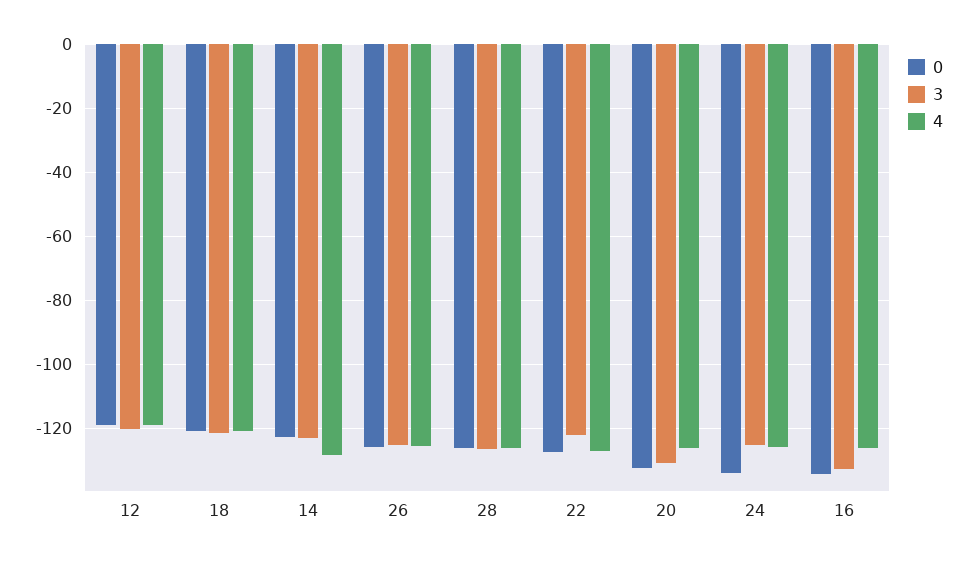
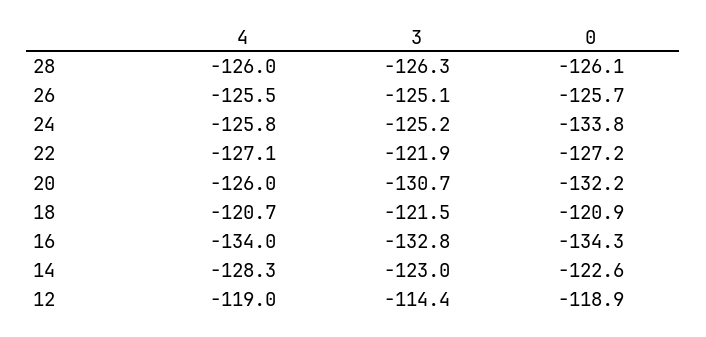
  {
    "0": {
      "12": -118.9,
      "18": -120.9,
      "14": -122.6,
      "26": -125.7,
      "28": -126.1,
      "22": -127.2,
      "20": -132.2,
      "24": -133.8,
      "16": -134.3
    },
    "3": {
-     "12": -120,
+     "12": -114.4,
      "18": -121.5,
      "14": -123,
      "26": -125.1,
      "28": -126.3,
      "22": -121.9,
      "20": -130.7,
      "24": -125.2,
      "16": -132.8
    },
    "4": {
      "12": -119,
      "18": -120.7,
      "14": -128.3,
      "26": -125.5,
      "28": -126,
      "22": -127.1,
      "20": -126,
      "24": -125.8,
-     "16": -126
+     "16": -134
    }
  }

